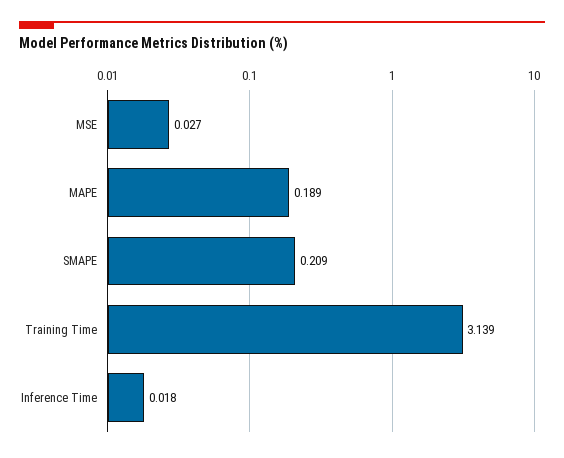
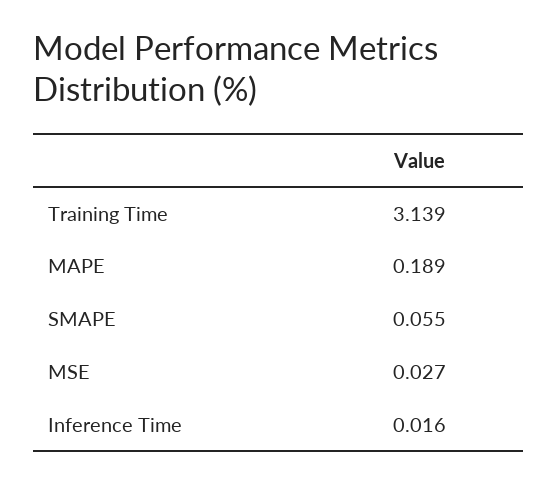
  {
    "MSE": 0.027,
    "MAPE": 0.189,
-   "SMAPE": 0.209,
+   "SMAPE": 0.055,
    "Training Time": 3.139,
-   "Inference Time": 0.018
+   "Inference Time": 0.016
  }

